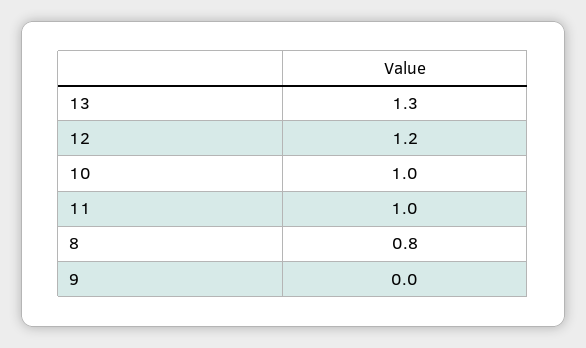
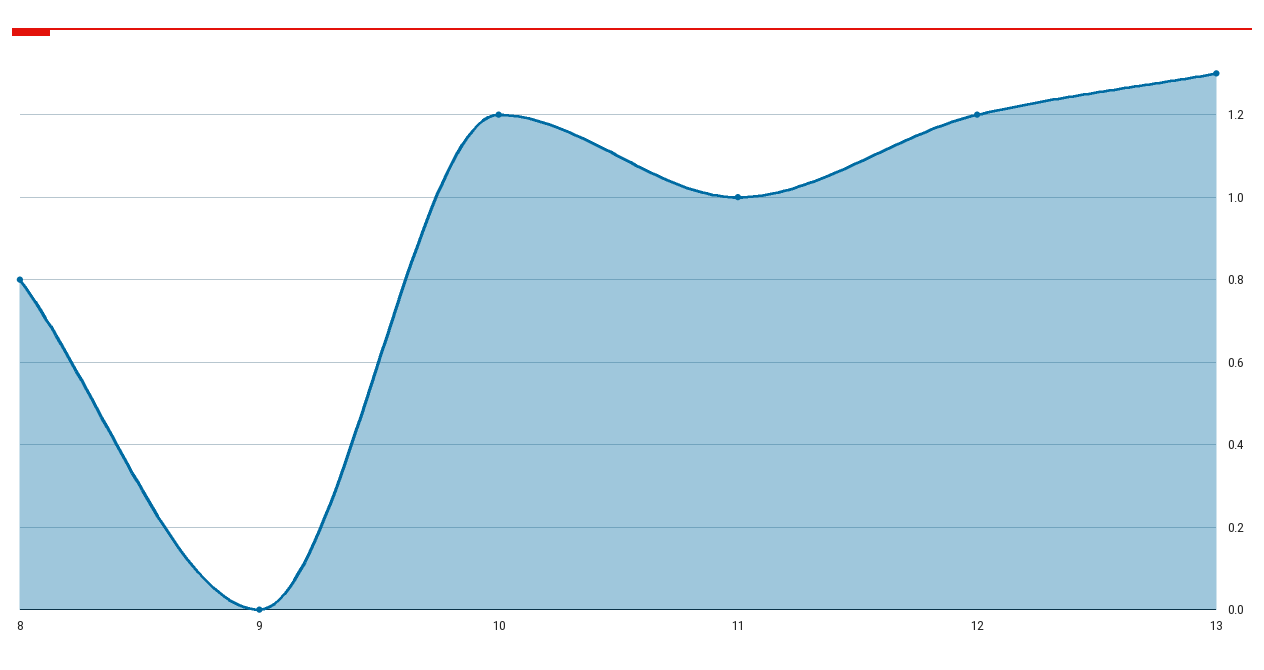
  {
    "13": 1.3,
    "12": 1.2,
-   "10": 1,
+   "10": 1.2,
    "11": 1,
    "8": 0.8,
    "9": 0
  }

